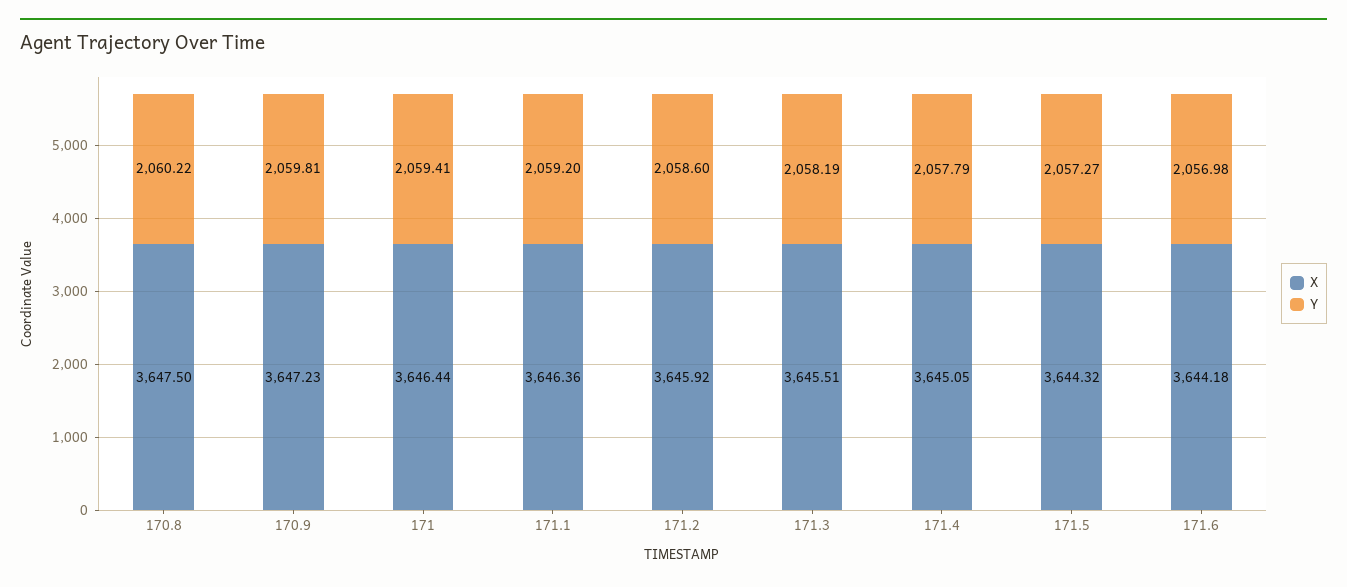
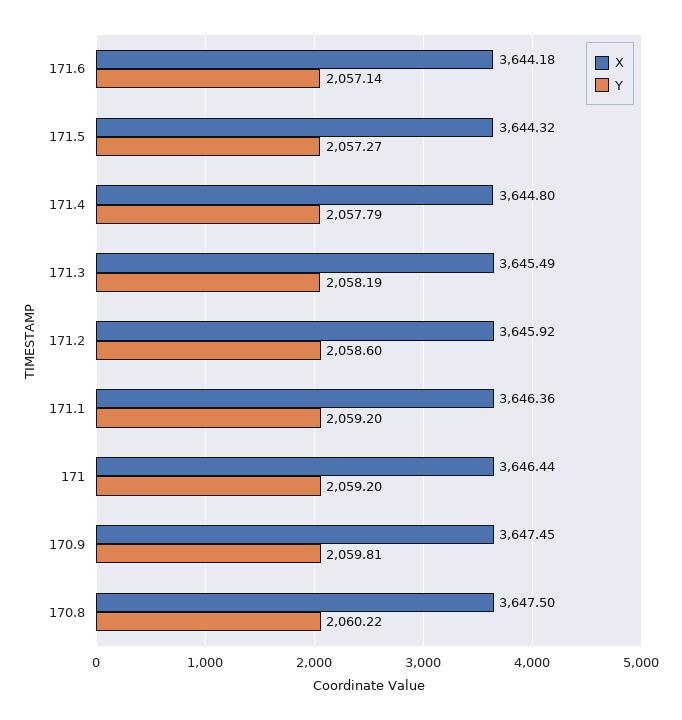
  {
    "X": {
      "170.8": 3647.5,
-     "170.9": 3647.23,
+     "170.9": 3647.45,
      "171": 3646.44,
      "171.1": 3646.36,
      "171.2": 3645.92,
-     "171.3": 3645.51,
+     "171.3": 3645.49,
-     "171.4": 3645.05,
+     "171.4": 3644.8,
      "171.5": 3644.32,
      "171.6": 3644.18
    },
    "Y": {
      "170.8": 2060.22,
      "170.9": 2059.81,
-     "171": 2059.41,
+     "171": 2059.2,
      "171.1": 2059.2,
      "171.2": 2058.6,
      "171.3": 2058.19,
      "171.4": 2057.79,
      "171.5": 2057.27,
-     "171.6": 2056.98
+     "171.6": 2057.14
    }
  }

